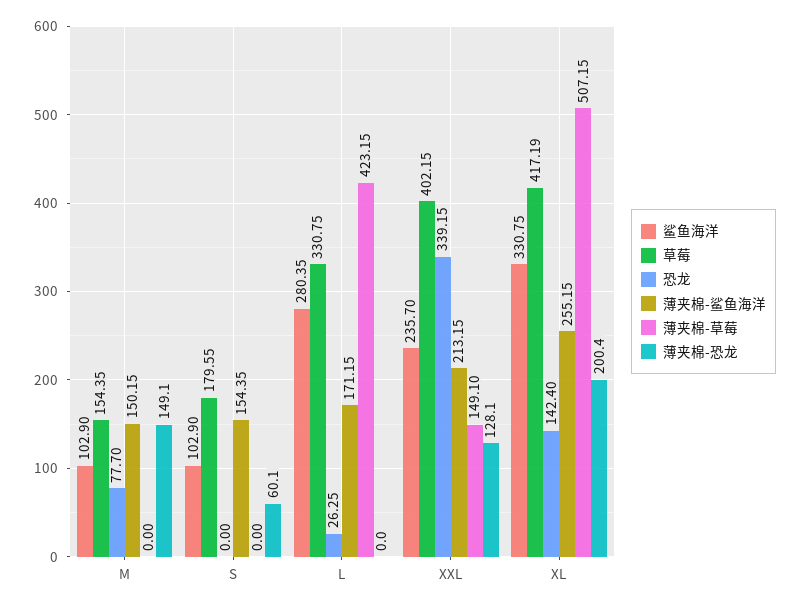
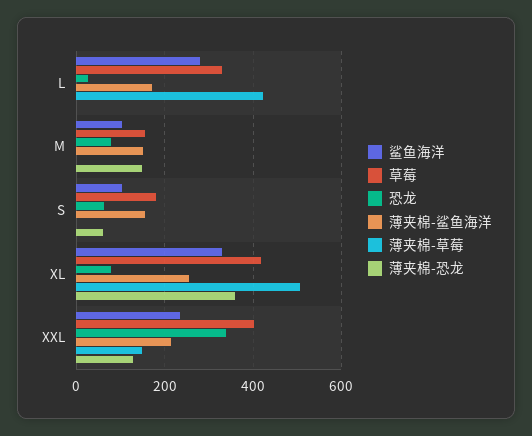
  {
    "鲨鱼海洋": {
      "M": 102.9,
      "S": 102.9,
      "L": 280.35,
      "XXL": 235.7,
      "XL": 330.75
    },
    "草莓": {
      "M": 154.35,
      "S": 179.55,
      "L": 330.75,
      "XXL": 402.15,
      "XL": 417.19
    },
    "恐龙": {
      "M": 77.7,
-     "S": 0,
+     "S": 60,
      "L": 26.25,
      "XXL": 339.15,
-     "XL": 142.4
+     "XL": 80
    },
    "薄夹棉-鲨鱼海洋": {
      "M": 150.15,
      "S": 154.35,
      "L": 171.15,
      "XXL": 213.15,
      "XL": 255.15
    },
    "薄夹棉-草莓": {
      "M": 0,
      "S": 0,
      "L": 423.15,
      "XXL": 149.1,
      "XL": 507.15
    },
    "薄夹棉-恐龙": {
      "M": 149.1,
      "S": 60.1,
      "L": 0,
      "XXL": 128.1,
-     "XL": 200.4
+     "XL": 360
    }
  }

